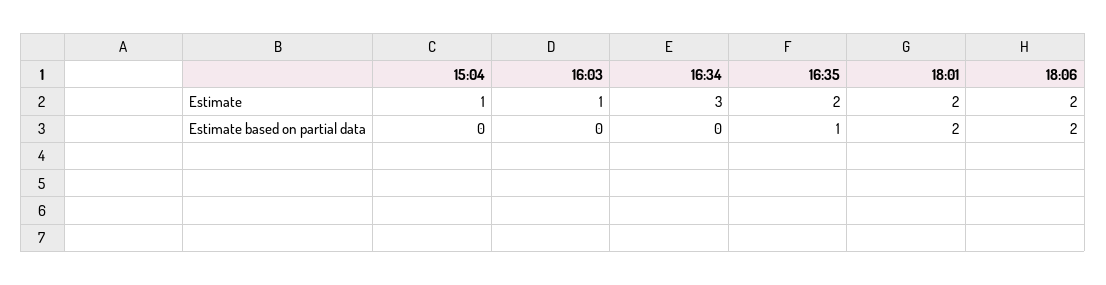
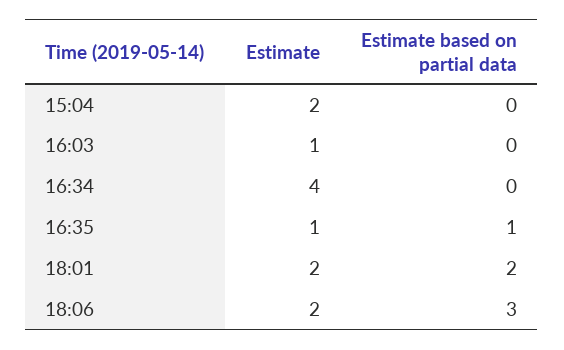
  {
    "15:04": {
-     "Estimate": 1,
+     "Estimate": 2,
      "Estimate based on partial data": 0
    },
    "16:03": {
      "Estimate": 1,
      "Estimate based on partial data": 0
    },
    "16:34": {
-     "Estimate": 3,
+     "Estimate": 4,
      "Estimate based on partial data": 0
    },
    "16:35": {
-     "Estimate": 2,
+     "Estimate": 1,
      "Estimate based on partial data": 1
    },
    "18:01": {
      "Estimate": 2,
      "Estimate based on partial data": 2
    },
    "18:06": {
      "Estimate": 2,
-     "Estimate based on partial data": 2
+     "Estimate based on partial data": 3
    }
  }

